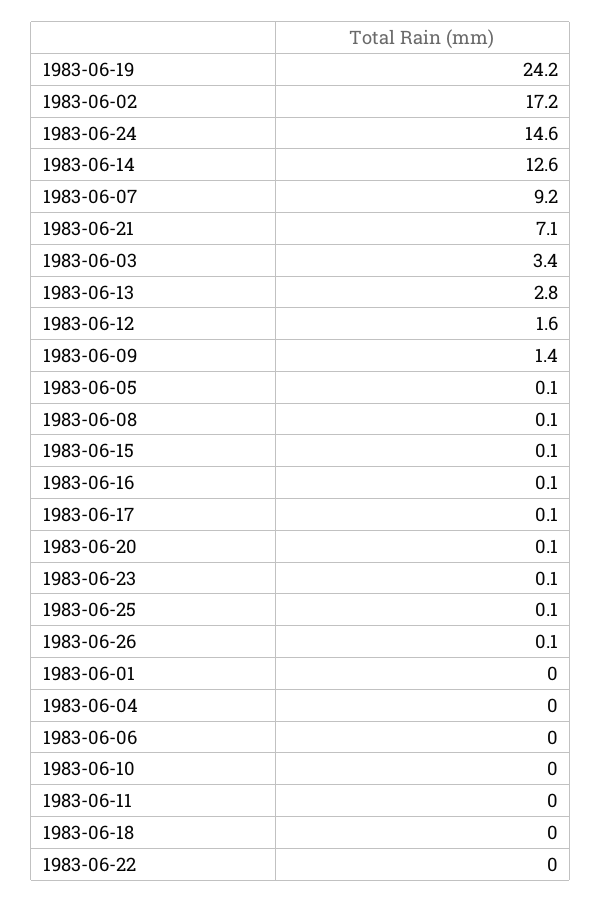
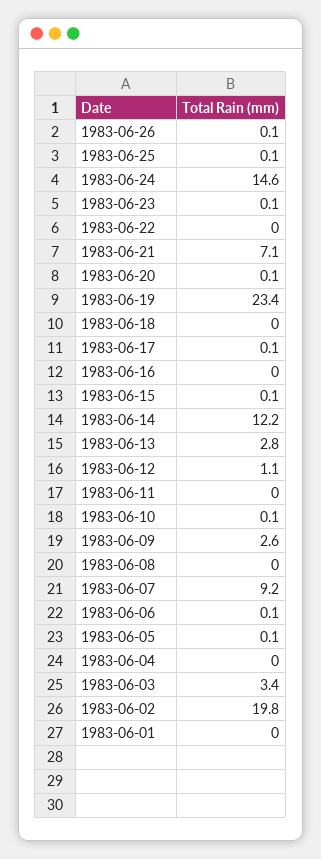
  {
-   "1983-06-19": 24.2,
+   "1983-06-19": 23.4,
-   "1983-06-02": 17.2,
+   "1983-06-02": 19.8,
    "1983-06-24": 14.6,
-   "1983-06-14": 12.6,
+   "1983-06-14": 12.2,
    "1983-06-07": 9.2,
    "1983-06-21": 7.1,
    "1983-06-03": 3.4,
    "1983-06-13": 2.8,
-   "1983-06-12": 1.6,
+   "1983-06-12": 1.1,
-   "1983-06-09": 1.4,
+   "1983-06-09": 2.6,
    "1983-06-05": 0.1,
-   "1983-06-08": 0.1,
+   "1983-06-08": 0,
    "1983-06-15": 0.1,
-   "1983-06-16": 0.1,
+   "1983-06-16": 0,
    "1983-06-17": 0.1,
    "1983-06-20": 0.1,
    "1983-06-23": 0.1,
    "1983-06-25": 0.1,
    "1983-06-26": 0.1,
    "1983-06-01": 0,
    "1983-06-04": 0,
-   "1983-06-06": 0,
+   "1983-06-06": 0.1,
-   "1983-06-10": 0,
+   "1983-06-10": 0.1,
    "1983-06-11": 0,
    "1983-06-18": 0,
    "1983-06-22": 0
  }

